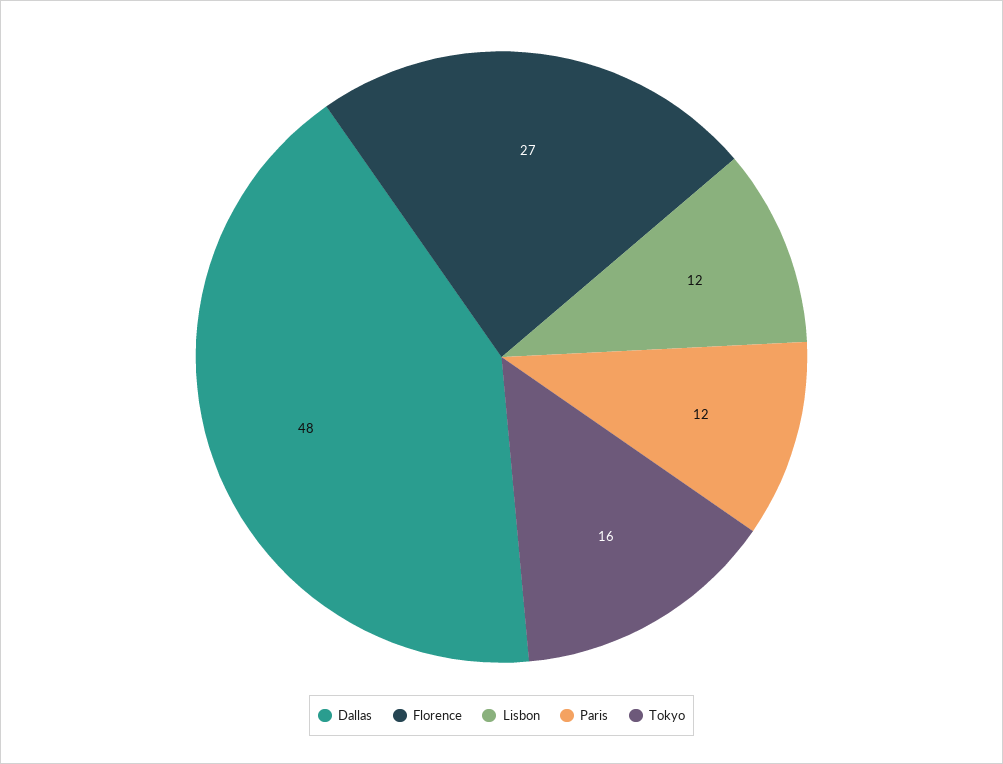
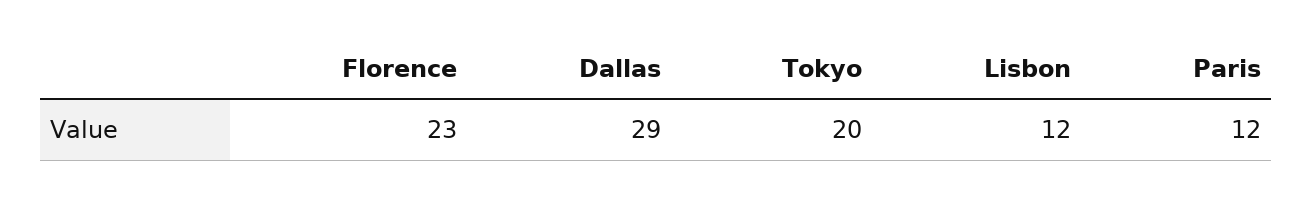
  {
-   "Dallas": 48,
+   "Dallas": 29,
-   "Florence": 27,
+   "Florence": 23,
    "Lisbon": 12,
    "Paris": 12,
-   "Tokyo": 16
+   "Tokyo": 20
  }

